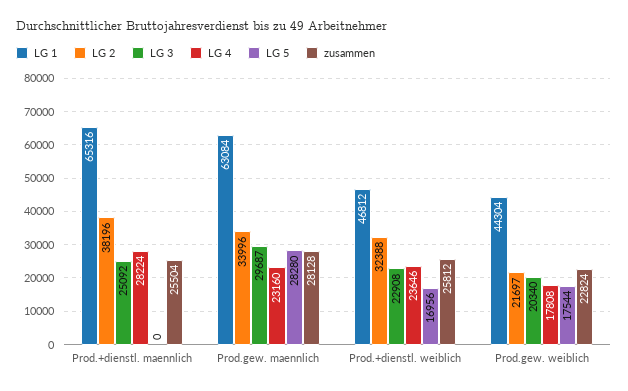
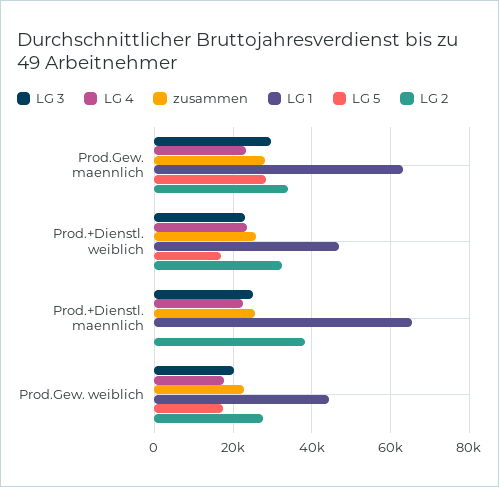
  {
    "LG 1": {
      "Prod.+dienstl. maennlich": 65316,
      "Prod.gew. maennlich": 63084,
      "Prod.+dienstl. weiblich": 46812,
      "Prod.gew. weiblich": 44304
    },
    "LG 2": {
      "Prod.+dienstl. maennlich": 38196,
      "Prod.gew. maennlich": 33996,
      "Prod.+dienstl. weiblich": 32388,
-     "Prod.gew. weiblich": 21697
+     "Prod.gew. weiblich": 28000
    },
    "LG 3": {
      "Prod.+dienstl. maennlich": 25092,
      "Prod.gew. maennlich": 29687,
      "Prod.+dienstl. weiblich": 22908,
      "Prod.gew. weiblich": 20340
    },
    "LG 4": {
-     "Prod.+dienstl. maennlich": 28224,
+     "Prod.+dienstl. maennlich": 22000,
      "Prod.gew. maennlich": 23160,
      "Prod.+dienstl. weiblich": 23646,
      "Prod.gew. weiblich": 17808
    },
    "LG 5": {
      "Prod.+dienstl. maennlich": 0,
      "Prod.gew. maennlich": 28280,
      "Prod.+dienstl. weiblich": 16956,
      "Prod.gew. weiblich": 17544
    },
    "zusammen": {
      "Prod.+dienstl. maennlich": 25504,
      "Prod.gew. maennlich": 28128,
      "Prod.+dienstl. weiblich": 25812,
      "Prod.gew. weiblich": 22824
    }
  }

